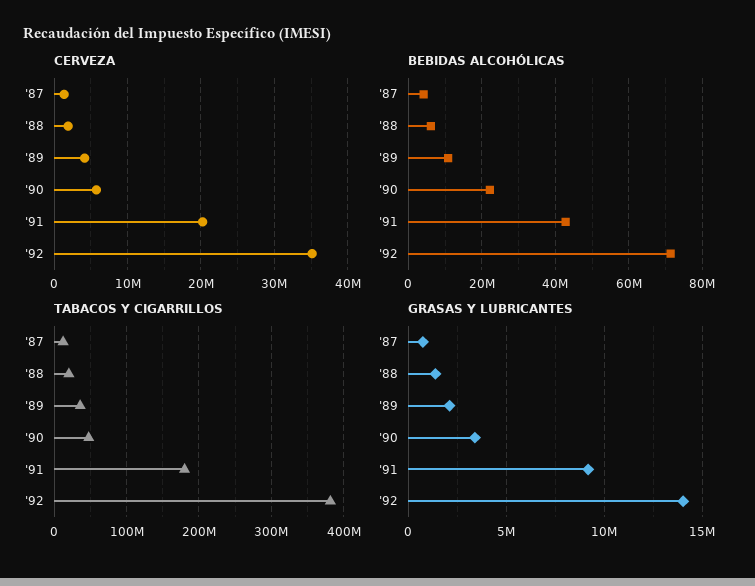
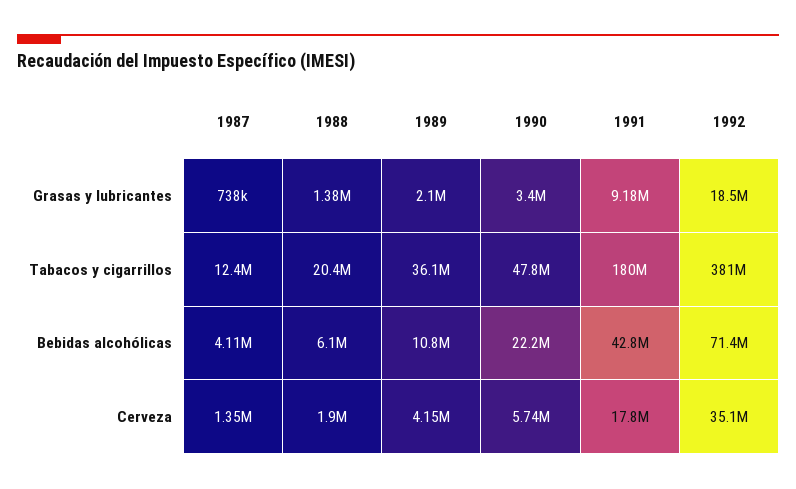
  {
    "CERVEZA": {
      "'87": 1350000,
      "'88": 1900000,
      "'89": 4150000,
      "'90": 5740000,
-     "'91": 20000000,
+     "'91": 17800000,
      "'92": 35100000
    },
    "BEBIDAS ALCOHÓLICAS": {
      "'87": 4110000,
      "'88": 6100000,
      "'89": 10800000,
      "'90": 22200000,
      "'91": 42800000,
      "'92": 71400000
    },
    "TABACOS Y CIGARRILLOS": {
      "'87": 12400000,
      "'88": 20400000,
      "'89": 36100000,
      "'90": 47800000,
      "'91": 180000000,
      "'92": 381000000
    },
    "GRASAS Y LUBRICANTES": {
      "'87": 738000,
      "'88": 1380000,
      "'89": 2100000,
      "'90": 3400000,
      "'91": 9180000,
-     "'92": 14000000
+     "'92": 18500000
    }
  }

